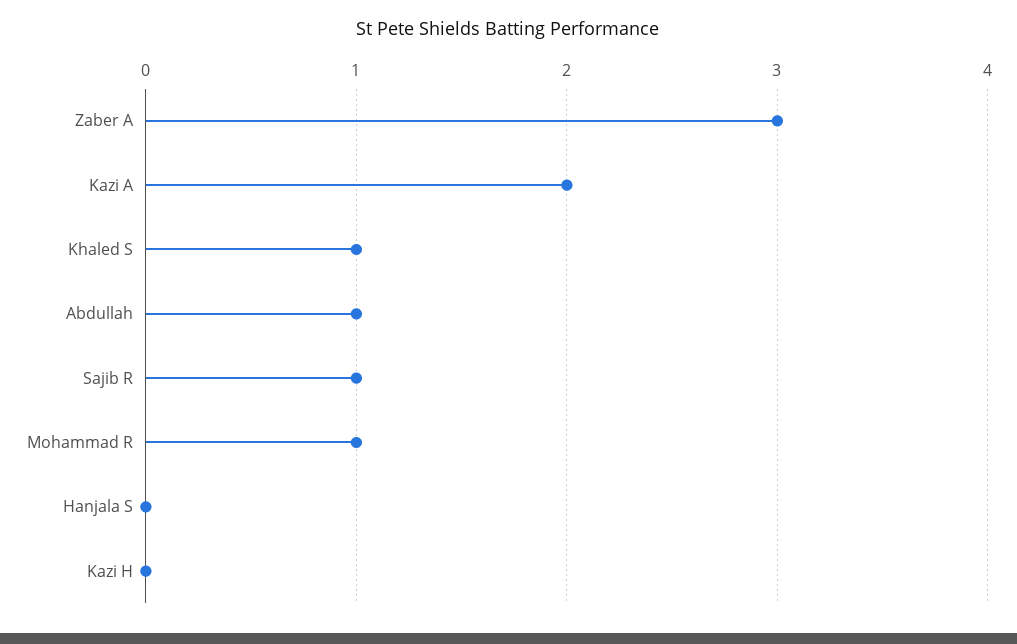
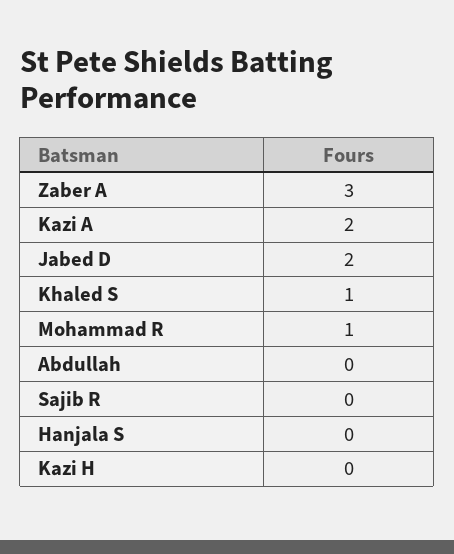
  {
    "Zaber A": 3,
    "Kazi A": 2,
    "Khaled S": 1,
-   "Abdullah": 1,
+   "Abdullah": 0,
-   "Sajib R": 1,
+   "Sajib R": 0,
    "Mohammad R": 1,
    "Hanjala S": 0,
-   "Kazi H": 0
+   "Kazi H": 0,
+   "Jabed D": 2
  }

